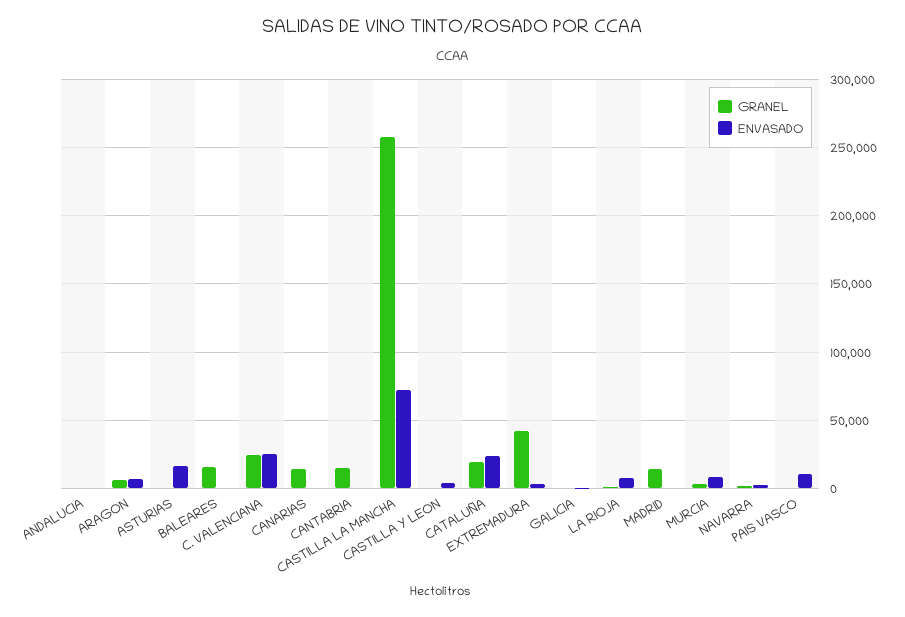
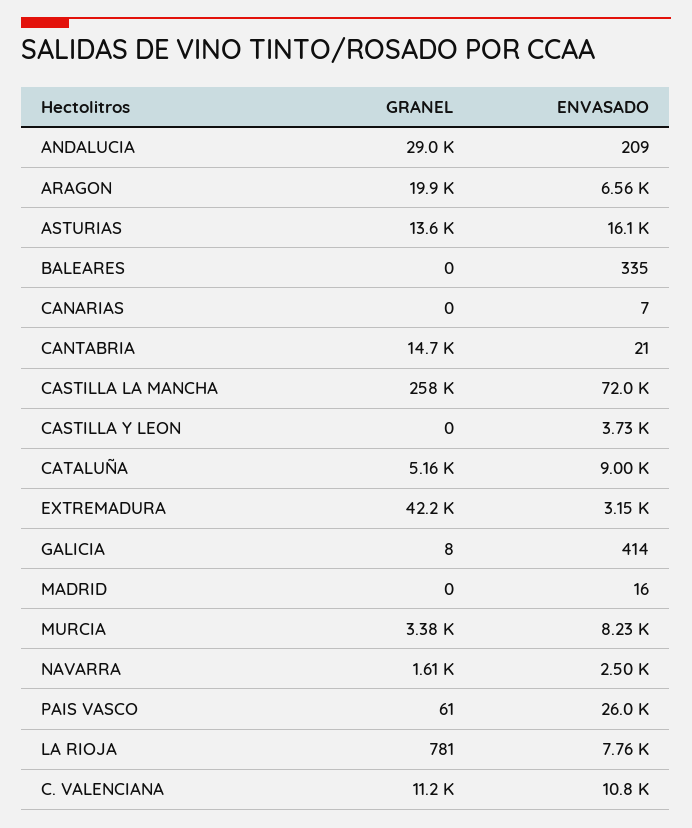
  {
    "GRANEL": {
-     "ANDALUCIA": 0,
+     "ANDALUCIA": 29000,
-     "ARAGON": 5000,
+     "ARAGON": 19900,
-     "ASTURIAS": 0,
+     "ASTURIAS": 13600,
-     "BALEARES": 15000,
+     "BALEARES": 0,
-     "C. VALENCIANA": 25000,
+     "C. VALENCIANA": 11200,
-     "CANARIAS": 15000,
+     "CANARIAS": 0,
      "CANTABRIA": 14700,
      "CASTILLA LA MANCHA": 258000,
      "CASTILLA Y LEON": 0,
-     "CATALUÑA": 20000,
+     "CATALUÑA": 5160,
      "EXTREMADURA": 42200,
      "GALICIA": 8,
      "LA RIOJA": 781,
-     "MADRID": 15000,
+     "MADRID": 0,
      "MURCIA": 3380,
      "NAVARRA": 1610,
      "PAIS VASCO": 61
    },
    "ENVASADO": {
      "ANDALUCIA": 209,
      "ARAGON": 6560,
      "ASTURIAS": 16100,
      "BALEARES": 335,
-     "C. VALENCIANA": 25000,
+     "C. VALENCIANA": 10800,
      "CANARIAS": 7,
      "CANTABRIA": 21,
      "CASTILLA LA MANCHA": 72000,
      "CASTILLA Y LEON": 3730,
-     "CATALUÑA": 25000,
+     "CATALUÑA": 9000,
      "EXTREMADURA": 3150,
      "GALICIA": 414,
      "LA RIOJA": 7760,
      "MADRID": 16,
      "MURCIA": 8230,
      "NAVARRA": 2500,
-     "PAIS VASCO": 10000
+     "PAIS VASCO": 26000
    }
  }

